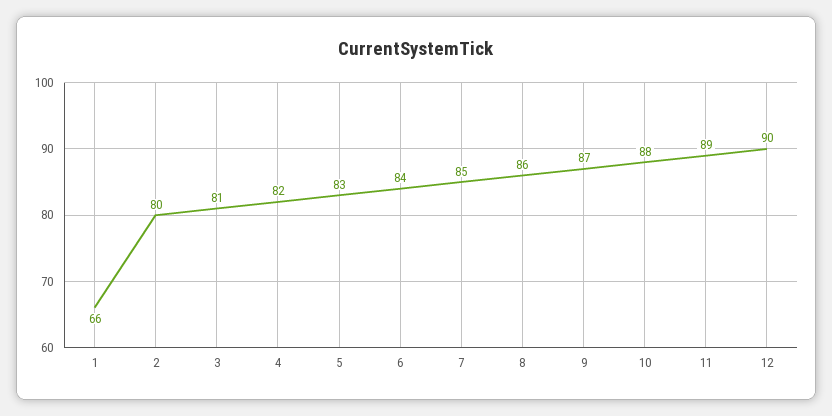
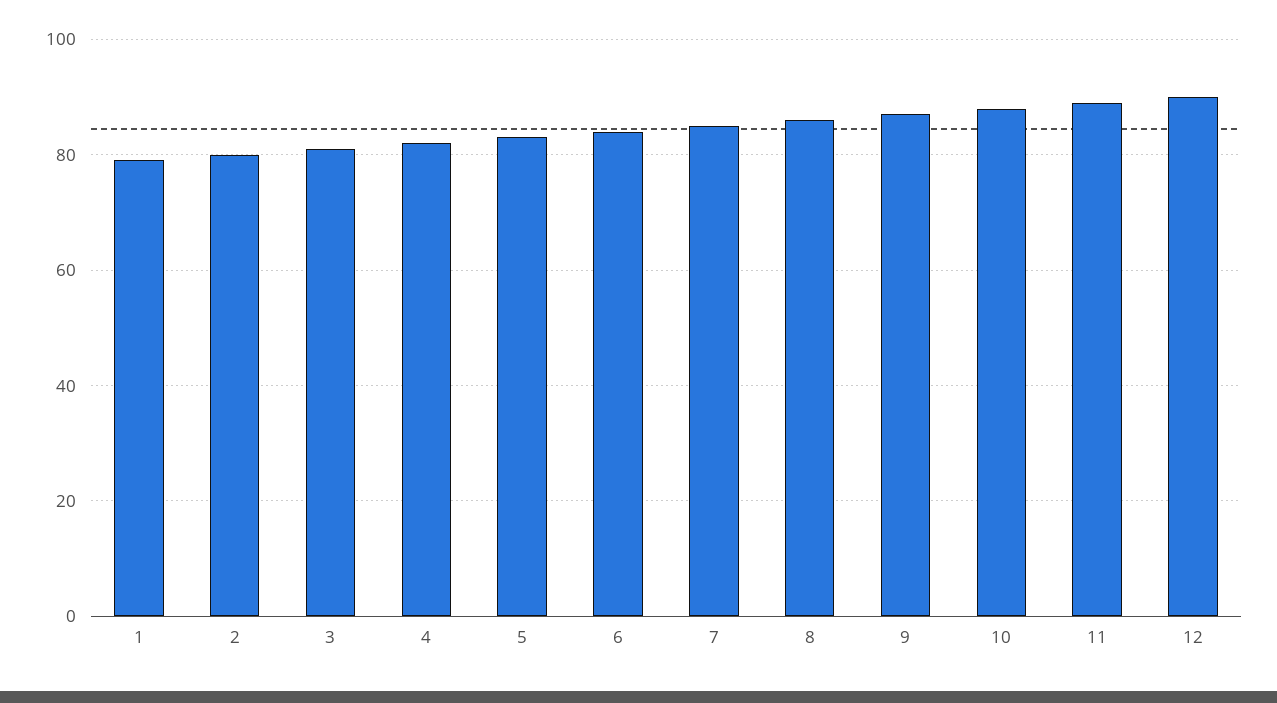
  {
-   "1": 66,
+   "1": 80,
    "2": 80,
    "3": 81,
    "4": 82,
    "5": 83,
    "6": 84,
    "7": 85,
    "8": 86,
    "9": 87,
    "10": 88,
    "11": 89,
    "12": 90
  }

